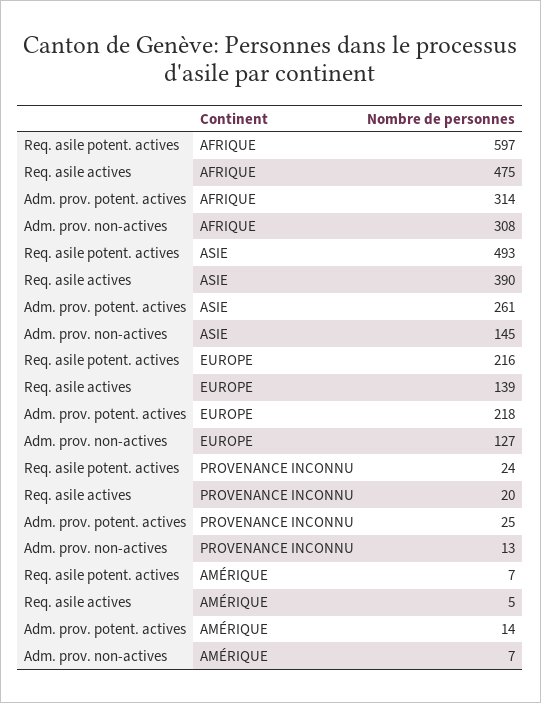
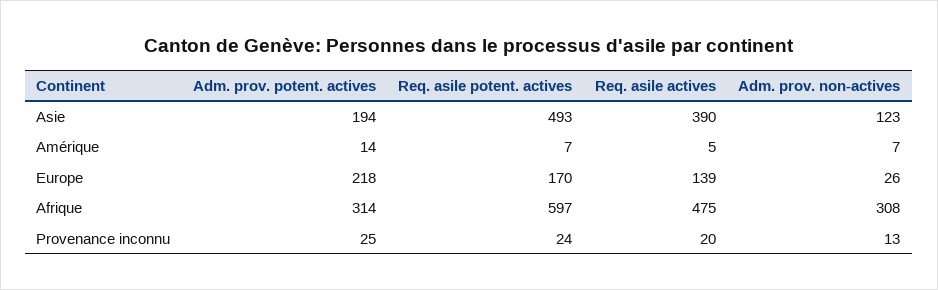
  {
    "Req. asile potent. actives": {
      "AFRIQUE": 597,
      "ASIE": 493,
-     "EUROPE": 216,
+     "EUROPE": 170,
      "PROVENANCE INCONNU": 24,
      "AMÉRIQUE": 7
    },
    "Req. asile actives": {
      "AFRIQUE": 475,
      "ASIE": 390,
      "EUROPE": 139,
      "PROVENANCE INCONNU": 20,
      "AMÉRIQUE": 5
    },
    "Adm. prov. potent. actives": {
      "AFRIQUE": 314,
-     "ASIE": 261,
+     "ASIE": 194,
      "EUROPE": 218,
      "PROVENANCE INCONNU": 25,
      "AMÉRIQUE": 14
    },
    "Adm. prov. non-actives": {
      "AFRIQUE": 308,
-     "ASIE": 145,
+     "ASIE": 123,
-     "EUROPE": 127,
+     "EUROPE": 26,
      "PROVENANCE INCONNU": 13,
      "AMÉRIQUE": 7
    }
  }

